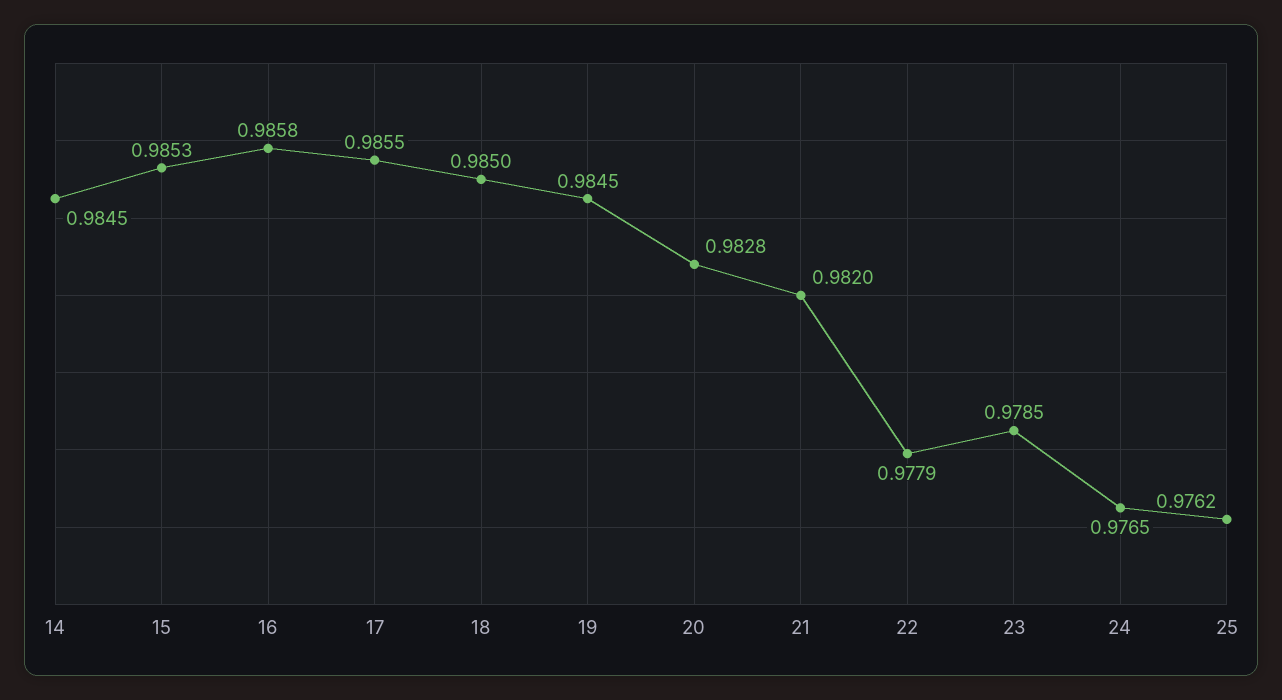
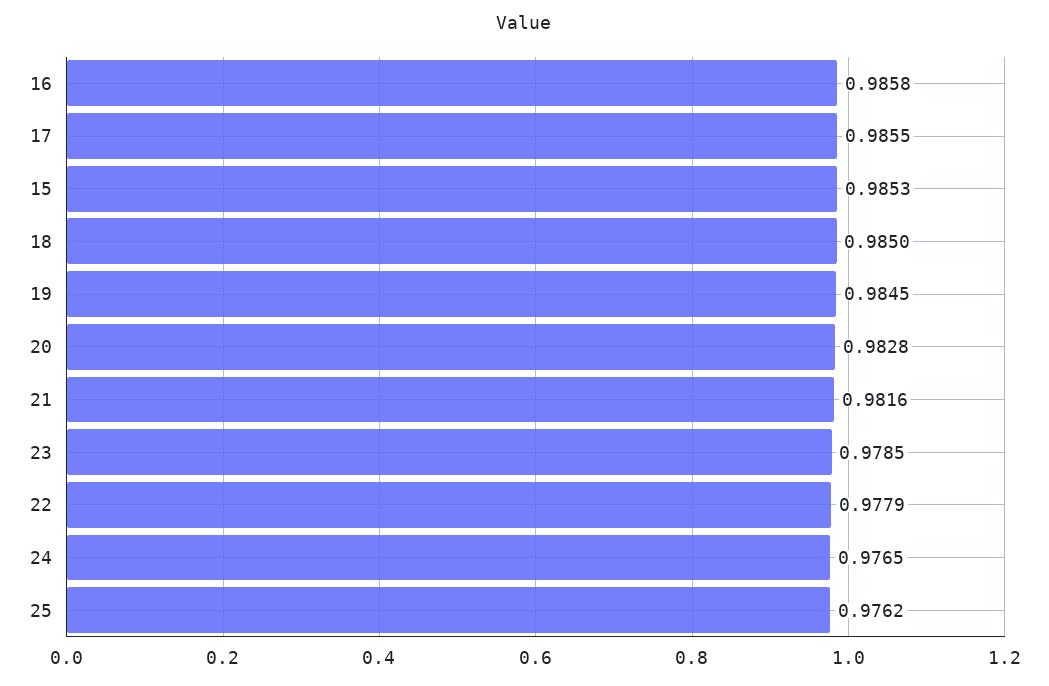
  {
-   "14": 0.9845,
    "15": 0.9853,
    "16": 0.9858,
    "17": 0.9855,
    "18": 0.985,
    "19": 0.9845,
    "20": 0.9828,
-   "21": 0.982,
+   "21": 0.9816,
    "22": 0.9779,
    "23": 0.9785,
    "24": 0.9765,
    "25": 0.9762
  }

